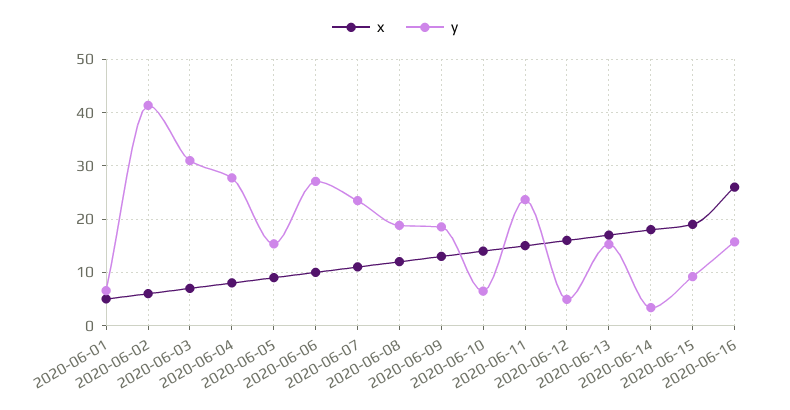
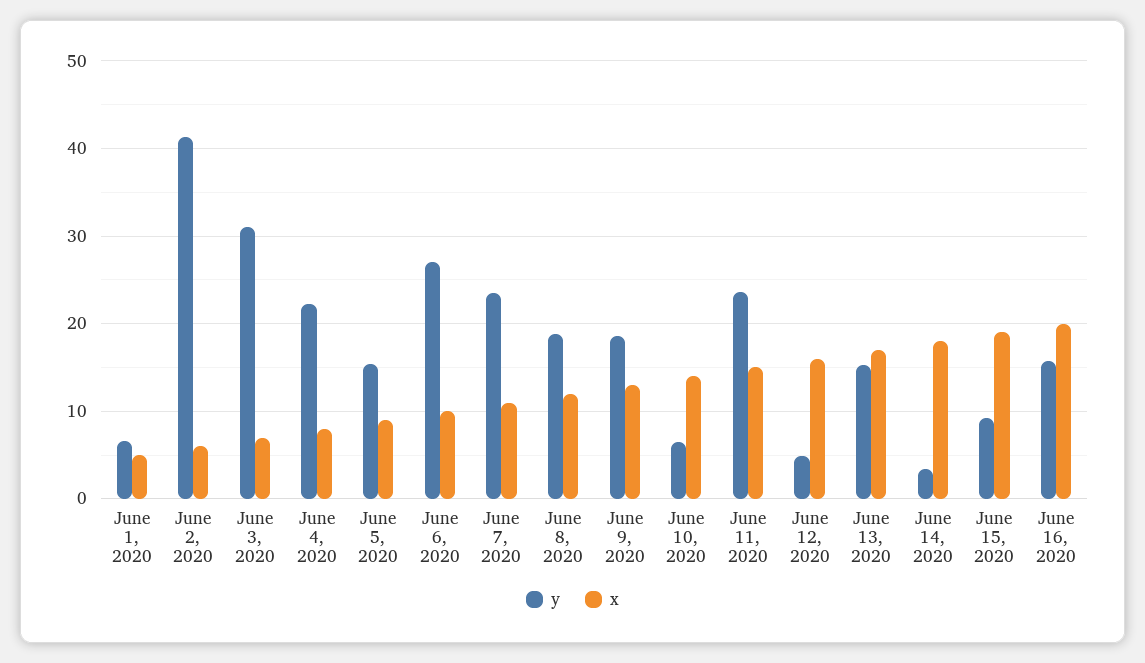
  {
    "x": {
      "2020-06-01": 5,
      "2020-06-02": 6,
      "2020-06-03": 7,
      "2020-06-04": 8,
      "2020-06-05": 9,
      "2020-06-06": 10,
      "2020-06-07": 11,
      "2020-06-08": 12,
      "2020-06-09": 13,
      "2020-06-10": 14,
      "2020-06-11": 15,
      "2020-06-12": 16,
      "2020-06-13": 17,
      "2020-06-14": 18,
      "2020-06-15": 19,
-     "2020-06-16": 26
+     "2020-06-16": 20
    },
    "y": {
      "2020-06-01": 7,
      "2020-06-02": 41,
      "2020-06-03": 31,
-     "2020-06-04": 28,
+     "2020-06-04": 22,
      "2020-06-05": 15,
      "2020-06-06": 27,
      "2020-06-07": 23,
      "2020-06-08": 19,
      "2020-06-09": 19,
      "2020-06-10": 6,
      "2020-06-11": 24,
      "2020-06-12": 5,
      "2020-06-13": 15,
      "2020-06-14": 3,
      "2020-06-15": 9,
      "2020-06-16": 16
    }
  }

